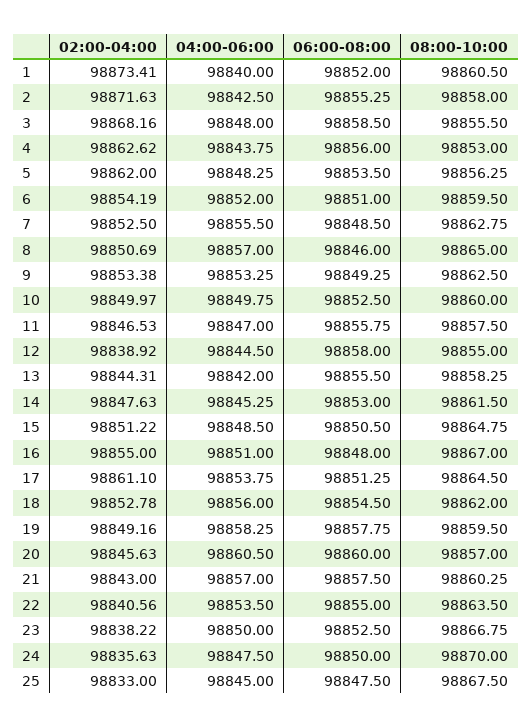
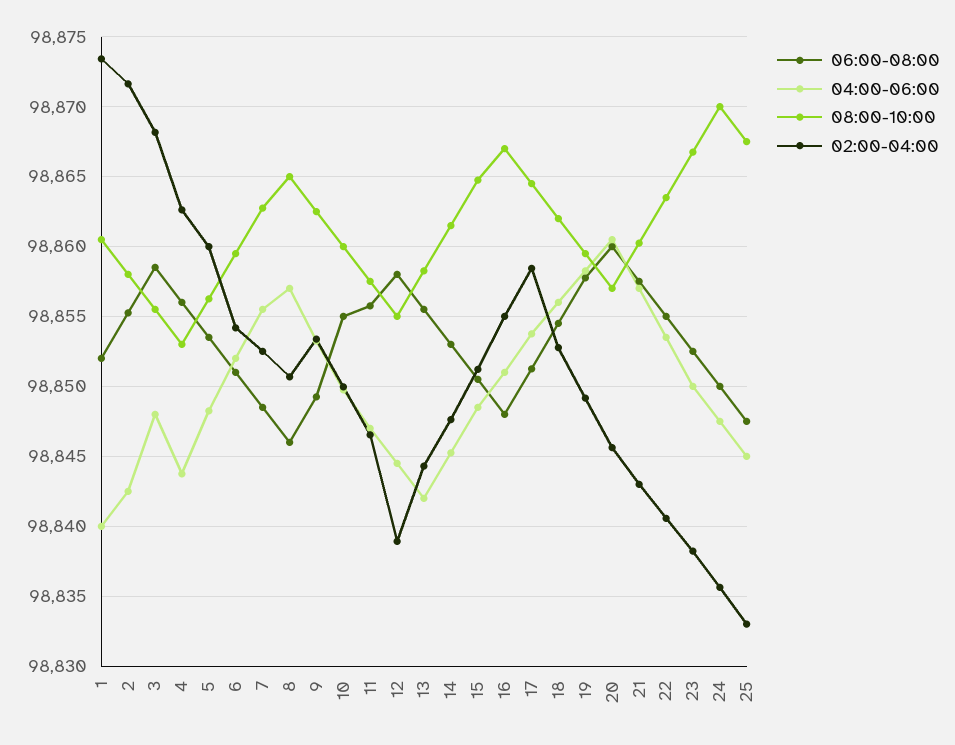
  {
    "02:00-04:00": {
      "1": 98873.41,
      "2": 98871.63,
      "3": 98868.16,
      "4": 98862.62,
-     "5": 98862,
+     "5": 98860,
      "6": 98854.19,
      "7": 98852.5,
      "8": 98850.69,
      "9": 98853.38,
      "10": 98849.97,
      "11": 98846.53,
      "12": 98838.92,
      "13": 98844.31,
      "14": 98847.63,
      "15": 98851.22,
      "16": 98855,
-     "17": 98861.1,
+     "17": 98858.5,
      "18": 98852.78,
      "19": 98849.16,
      "20": 98845.63,
      "21": 98843,
      "22": 98840.56,
      "23": 98838.22,
      "24": 98835.63,
      "25": 98833
    },
    "04:00-06:00": {
      "1": 98840,
      "2": 98842.5,
      "3": 98848,
      "4": 98843.75,
      "5": 98848.25,
      "6": 98852,
      "7": 98855.5,
      "8": 98857,
      "9": 98853.25,
      "10": 98849.75,
      "11": 98847,
      "12": 98844.5,
      "13": 98842,
      "14": 98845.25,
      "15": 98848.5,
      "16": 98851,
      "17": 98853.75,
      "18": 98856,
      "19": 98858.25,
      "20": 98860.5,
      "21": 98857,
      "22": 98853.5,
      "23": 98850,
      "24": 98847.5,
      "25": 98845
    },
    "06:00-08:00": {
      "1": 98852,
      "2": 98855.25,
      "3": 98858.5,
      "4": 98856,
      "5": 98853.5,
      "6": 98851,
      "7": 98848.5,
      "8": 98846,
      "9": 98849.25,
-     "10": 98852.5,
+     "10": 98855,
      "11": 98855.75,
      "12": 98858,
      "13": 98855.5,
      "14": 98853,
      "15": 98850.5,
      "16": 98848,
      "17": 98851.25,
      "18": 98854.5,
      "19": 98857.75,
      "20": 98860,
      "21": 98857.5,
      "22": 98855,
      "23": 98852.5,
      "24": 98850,
      "25": 98847.5
    },
    "08:00-10:00": {
      "1": 98860.5,
      "2": 98858,
      "3": 98855.5,
      "4": 98853,
      "5": 98856.25,
      "6": 98859.5,
      "7": 98862.75,
      "8": 98865,
      "9": 98862.5,
      "10": 98860,
      "11": 98857.5,
      "12": 98855,
      "13": 98858.25,
      "14": 98861.5,
      "15": 98864.75,
      "16": 98867,
      "17": 98864.5,
      "18": 98862,
      "19": 98859.5,
      "20": 98857,
      "21": 98860.25,
      "22": 98863.5,
      "23": 98866.75,
      "24": 98870,
      "25": 98867.5
    }
  }

